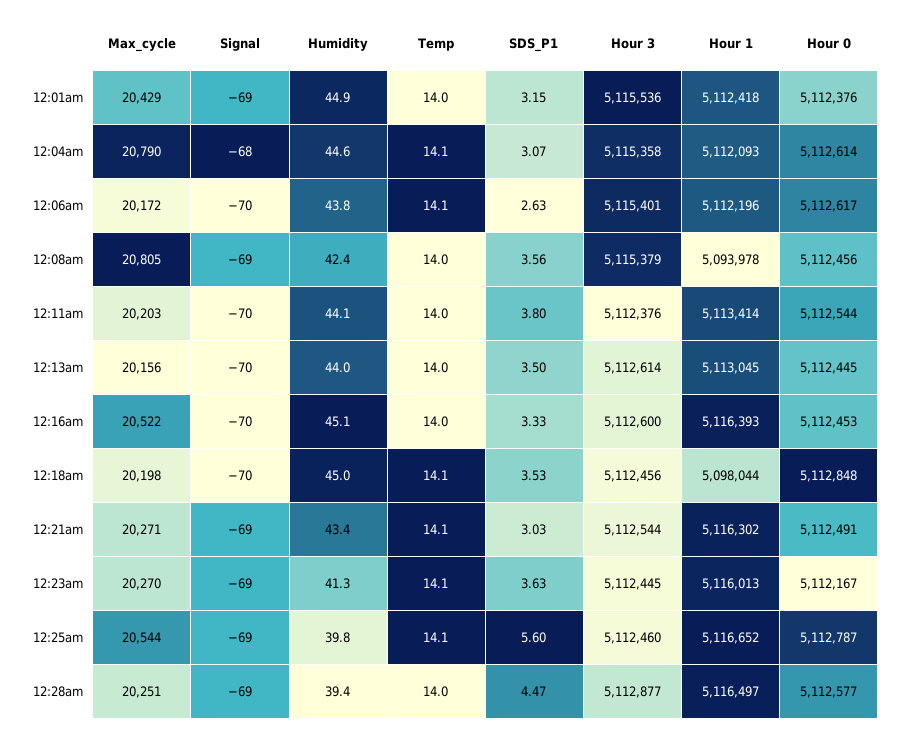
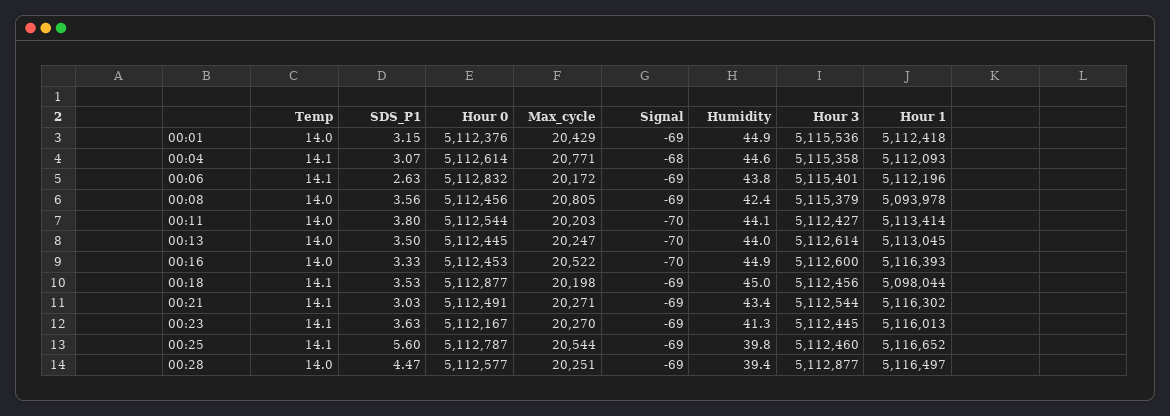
  {
    "Max_cycle": {
      "12:01am": 20429,
-     "12:04am": 20790,
+     "12:04am": 20771,
      "12:06am": 20172,
      "12:08am": 20805,
      "12:11am": 20203,
-     "12:13am": 20156,
+     "12:13am": 20247,
      "12:16am": 20522,
      "12:18am": 20198,
      "12:21am": 20271,
      "12:23am": 20270,
      "12:25am": 20544,
      "12:28am": 20251
    },
    "Signal": {
      "12:01am": -69,
      "12:04am": -68,
-     "12:06am": -70,
+     "12:06am": -69,
      "12:08am": -69,
      "12:11am": -70,
      "12:13am": -70,
      "12:16am": -70,
-     "12:18am": -70,
+     "12:18am": -69,
      "12:21am": -69,
      "12:23am": -69,
      "12:25am": -69,
      "12:28am": -69
    },
    "Humidity": {
      "12:01am": 44.9,
      "12:04am": 44.6,
      "12:06am": 43.8,
      "12:08am": 42.4,
      "12:11am": 44.1,
      "12:13am": 44,
-     "12:16am": 45.1,
+     "12:16am": 44.9,
      "12:18am": 45,
      "12:21am": 43.4,
      "12:23am": 41.3,
      "12:25am": 39.8,
      "12:28am": 39.4
    },
    "Temp": {
      "12:01am": 14,
      "12:04am": 14.1,
      "12:06am": 14.1,
      "12:08am": 14,
      "12:11am": 14,
      "12:13am": 14,
      "12:16am": 14,
      "12:18am": 14.1,
      "12:21am": 14.1,
      "12:23am": 14.1,
      "12:25am": 14.1,
      "12:28am": 14
    },
    "SDS_P1": {
      "12:01am": 3.15,
      "12:04am": 3.07,
      "12:06am": 2.63,
      "12:08am": 3.56,
      "12:11am": 3.8,
      "12:13am": 3.5,
      "12:16am": 3.33,
      "12:18am": 3.53,
      "12:21am": 3.03,
      "12:23am": 3.63,
      "12:25am": 5.6,
      "12:28am": 4.47
    },
    "Hour 3": {
      "12:01am": 5115536,
      "12:04am": 5115358,
      "12:06am": 5115401,
      "12:08am": 5115379,
-     "12:11am": 5112376,
+     "12:11am": 5112427,
      "12:13am": 5112614,
      "12:16am": 5112600,
      "12:18am": 5112456,
      "12:21am": 5112544,
      "12:23am": 5112445,
      "12:25am": 5112460,
      "12:28am": 5112877
    },
    "Hour 1": {
      "12:01am": 5112418,
      "12:04am": 5112093,
      "12:06am": 5112196,
      "12:08am": 5093978,
      "12:11am": 5113414,
      "12:13am": 5113045,
      "12:16am": 5116393,
      "12:18am": 5098044,
      "12:21am": 5116302,
      "12:23am": 5116013,
      "12:25am": 5116652,
      "12:28am": 5116497
    },
    "Hour 0": {
      "12:01am": 5112376,
      "12:04am": 5112614,
-     "12:06am": 5112617,
+     "12:06am": 5112832,
      "12:08am": 5112456,
      "12:11am": 5112544,
      "12:13am": 5112445,
      "12:16am": 5112453,
-     "12:18am": 5112848,
+     "12:18am": 5112877,
      "12:21am": 5112491,
      "12:23am": 5112167,
      "12:25am": 5112787,
      "12:28am": 5112577
    }
  }

